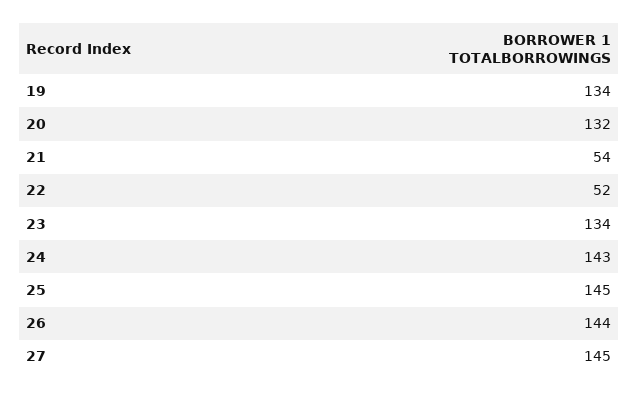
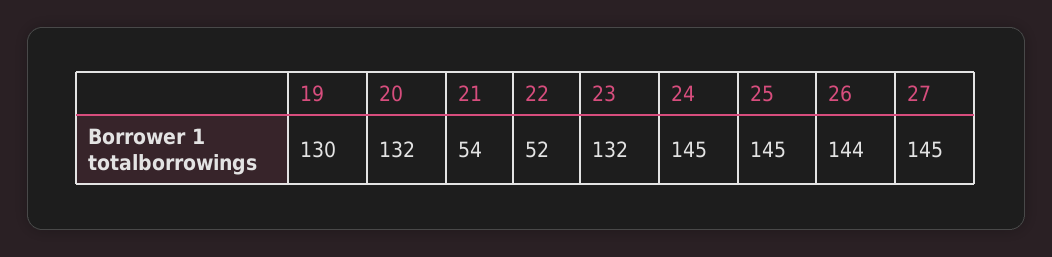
  {
-   "19": 134,
+   "19": 130,
    "20": 132,
    "21": 54,
    "22": 52,
-   "23": 134,
+   "23": 132,
-   "24": 143,
+   "24": 145,
    "25": 145,
    "26": 144,
    "27": 145
  }

